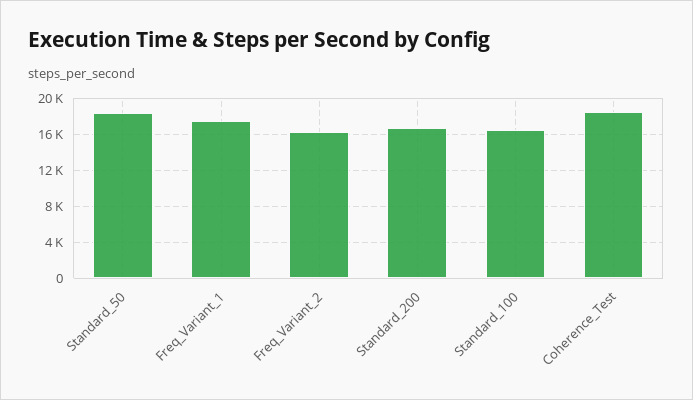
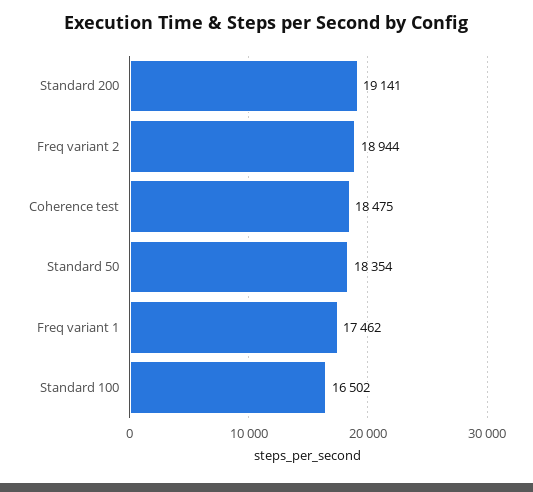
  {
    "Standard_50": 18354,
    "Freq_Variant_1": 17462,
-   "Freq_Variant_2": 16000,
+   "Freq_Variant_2": 18944,
-   "Standard_200": 17000,
+   "Standard_200": 19141,
    "Standard_100": 16502,
    "Coherence_Test": 18475
  }

